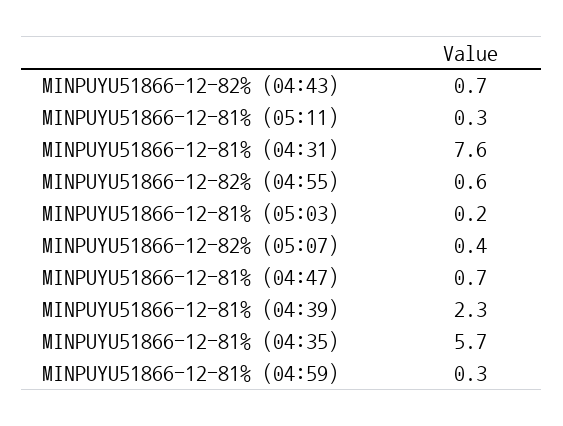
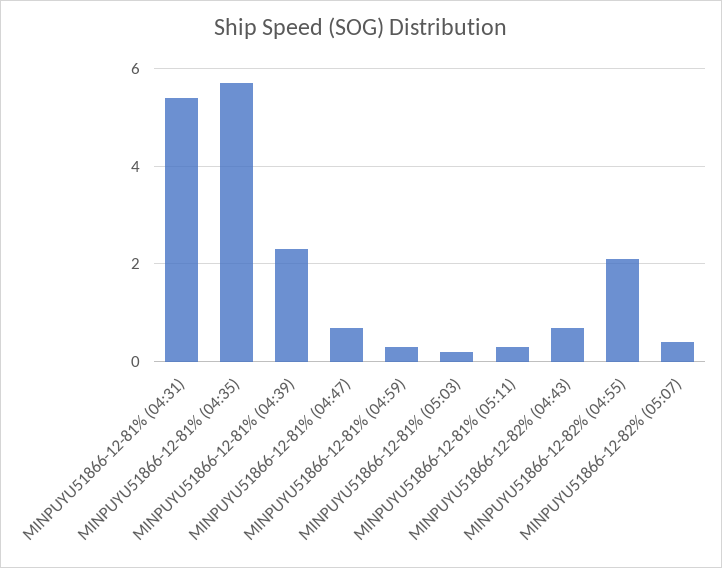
  {
    "MINPUYU51866-12-82% (04:43)": 0.7,
    "MINPUYU51866-12-81% (05:11)": 0.3,
-   "MINPUYU51866-12-81% (04:31)": 7.6,
+   "MINPUYU51866-12-81% (04:31)": 5.5,
-   "MINPUYU51866-12-82% (04:55)": 0.6,
+   "MINPUYU51866-12-82% (04:55)": 2,
    "MINPUYU51866-12-81% (05:03)": 0.2,
    "MINPUYU51866-12-82% (05:07)": 0.4,
    "MINPUYU51866-12-81% (04:47)": 0.7,
    "MINPUYU51866-12-81% (04:39)": 2.3,
    "MINPUYU51866-12-81% (04:35)": 5.7,
    "MINPUYU51866-12-81% (04:59)": 0.3
  }

